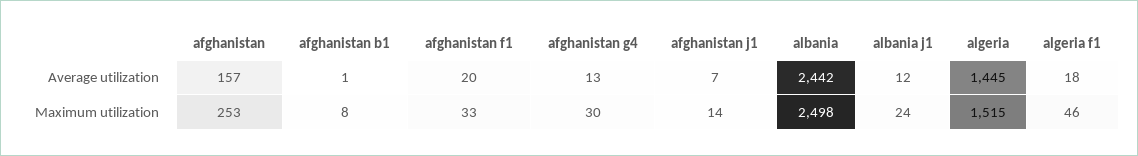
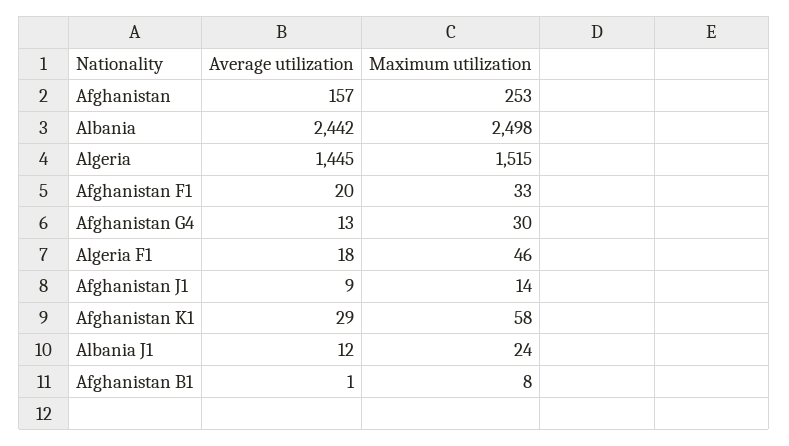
  {
    "afghanistan": {
      "Average utilization": 157,
      "Maximum utilization": 253
    },
    "afghanistan b1": {
      "Average utilization": 1,
      "Maximum utilization": 8
    },
    "afghanistan f1": {
      "Average utilization": 20,
      "Maximum utilization": 33
    },
    "afghanistan g4": {
      "Average utilization": 13,
      "Maximum utilization": 30
    },
    "afghanistan j1": {
-     "Average utilization": 7,
+     "Average utilization": 9,
      "Maximum utilization": 14
    },
    "albania": {
      "Average utilization": 2442,
      "Maximum utilization": 2498
    },
    "albania j1": {
      "Average utilization": 12,
      "Maximum utilization": 24
    },
    "algeria": {
      "Average utilization": 1445,
      "Maximum utilization": 1515
    },
    "algeria f1": {
      "Average utilization": 18,
      "Maximum utilization": 46
-   }
+   },
+   "Afghanistan K1": {
+     "Average utilization": 29,
+     "Maximum utilization": 58
+   }
  }

